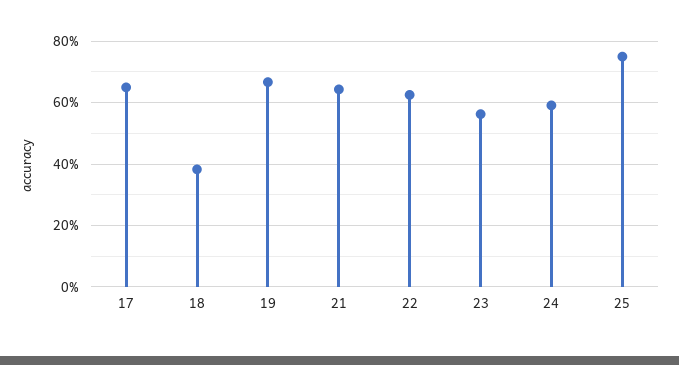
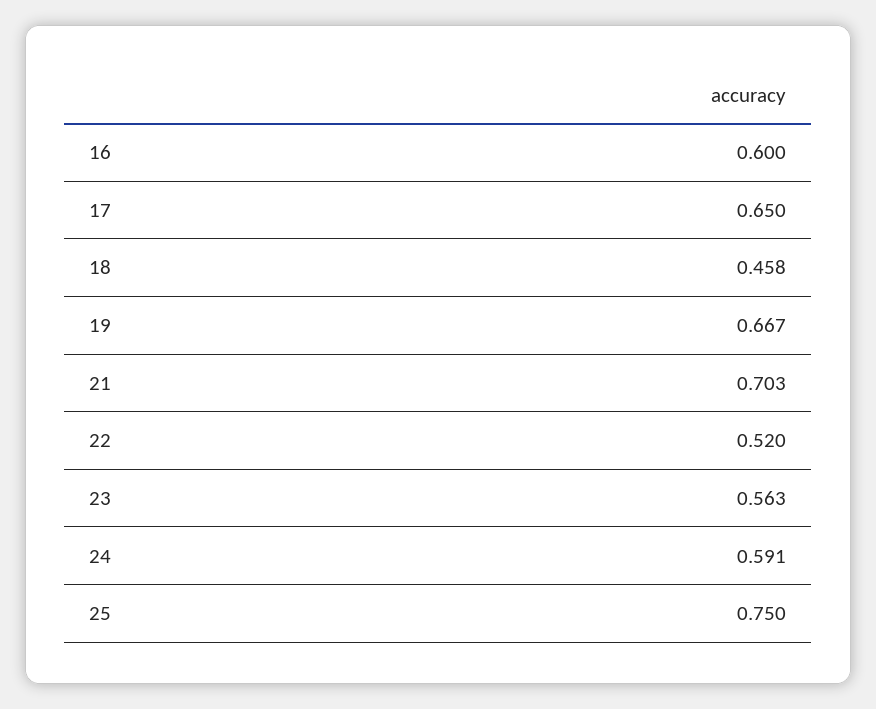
  {
    "17": 0.65,
-   "18": 0.38,
+   "18": 0.458,
    "19": 0.667,
-   "21": 0.64,
+   "21": 0.703,
-   "22": 0.62,
+   "22": 0.52,
    "23": 0.563,
    "24": 0.591,
-   "25": 0.75
+   "25": 0.75,
+   "16": 0.6
  }

